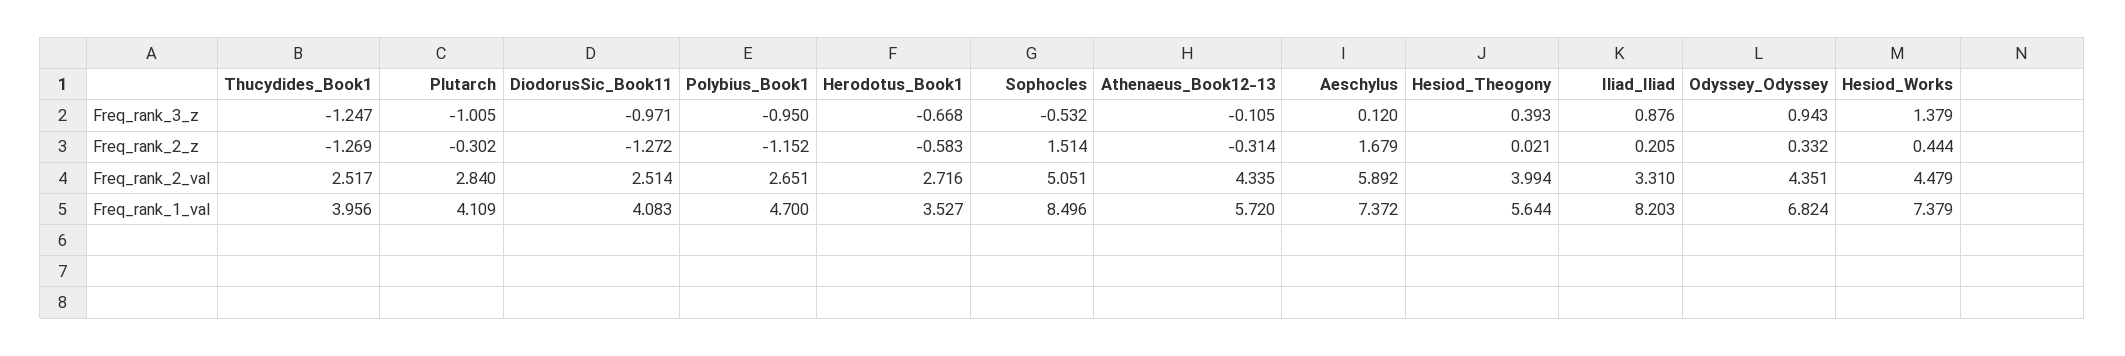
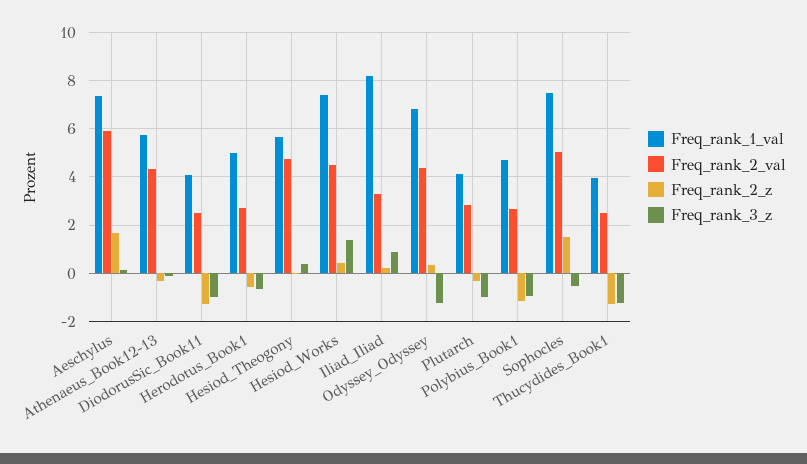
  {
    "Freq_rank_3_z": {
      "Thucydides_Book1": -1.247,
      "Plutarch": -1.005,
      "DiodorusSic_Book11": -0.971,
      "Polybius_Book1": -0.95,
      "Herodotus_Book1": -0.668,
      "Sophocles": -0.532,
      "Athenaeus_Book12-13": -0.105,
      "Aeschylus": 0.12,
      "Hesiod_Theogony": 0.393,
      "Iliad_Iliad": 0.876,
-     "Odyssey_Odyssey": 0.943,
+     "Odyssey_Odyssey": -1.25,
      "Hesiod_Works": 1.379
    },
    "Freq_rank_2_z": {
      "Thucydides_Book1": -1.269,
      "Plutarch": -0.302,
      "DiodorusSic_Book11": -1.272,
      "Polybius_Book1": -1.152,
      "Herodotus_Book1": -0.583,
      "Sophocles": 1.514,
      "Athenaeus_Book12-13": -0.314,
      "Aeschylus": 1.679,
      "Hesiod_Theogony": 0.021,
      "Iliad_Iliad": 0.205,
      "Odyssey_Odyssey": 0.332,
      "Hesiod_Works": 0.444
    },
    "Freq_rank_2_val": {
      "Thucydides_Book1": 2.517,
      "Plutarch": 2.84,
      "DiodorusSic_Book11": 2.514,
      "Polybius_Book1": 2.651,
      "Herodotus_Book1": 2.716,
      "Sophocles": 5.051,
      "Athenaeus_Book12-13": 4.335,
      "Aeschylus": 5.892,
-     "Hesiod_Theogony": 3.994,
+     "Hesiod_Theogony": 4.75,
      "Iliad_Iliad": 3.31,
      "Odyssey_Odyssey": 4.351,
      "Hesiod_Works": 4.479
    },
    "Freq_rank_1_val": {
      "Thucydides_Book1": 3.956,
      "Plutarch": 4.109,
      "DiodorusSic_Book11": 4.083,
      "Polybius_Book1": 4.7,
-     "Herodotus_Book1": 3.527,
+     "Herodotus_Book1": 5,
-     "Sophocles": 8.496,
+     "Sophocles": 7.5,
      "Athenaeus_Book12-13": 5.72,
      "Aeschylus": 7.372,
      "Hesiod_Theogony": 5.644,
      "Iliad_Iliad": 8.203,
      "Odyssey_Odyssey": 6.824,
      "Hesiod_Works": 7.379
    }
  }

